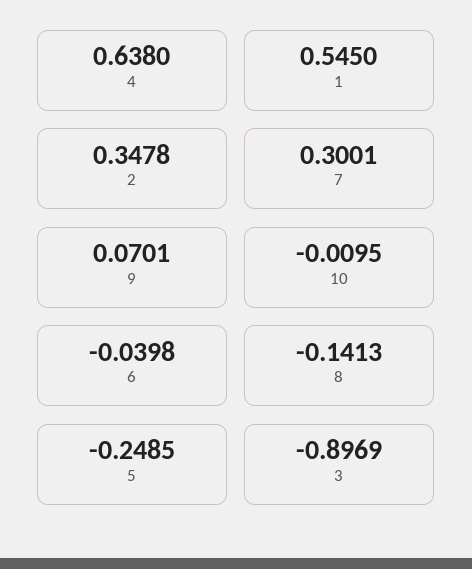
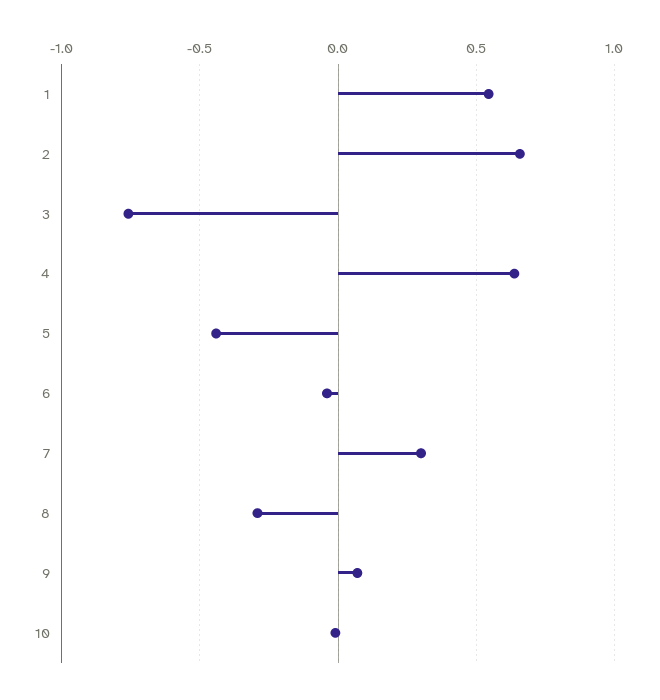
  {
    "4": 0.638,
    "1": 0.545,
-   "2": 0.3478,
+   "2": 0.65,
    "7": 0.3001,
    "9": 0.0701,
    "10": -0.0095,
    "6": -0.0398,
-   "8": -0.1413,
+   "8": -0.3,
-   "5": -0.2485,
+   "5": -0.45,
-   "3": -0.8969
+   "3": -0.75
  }

